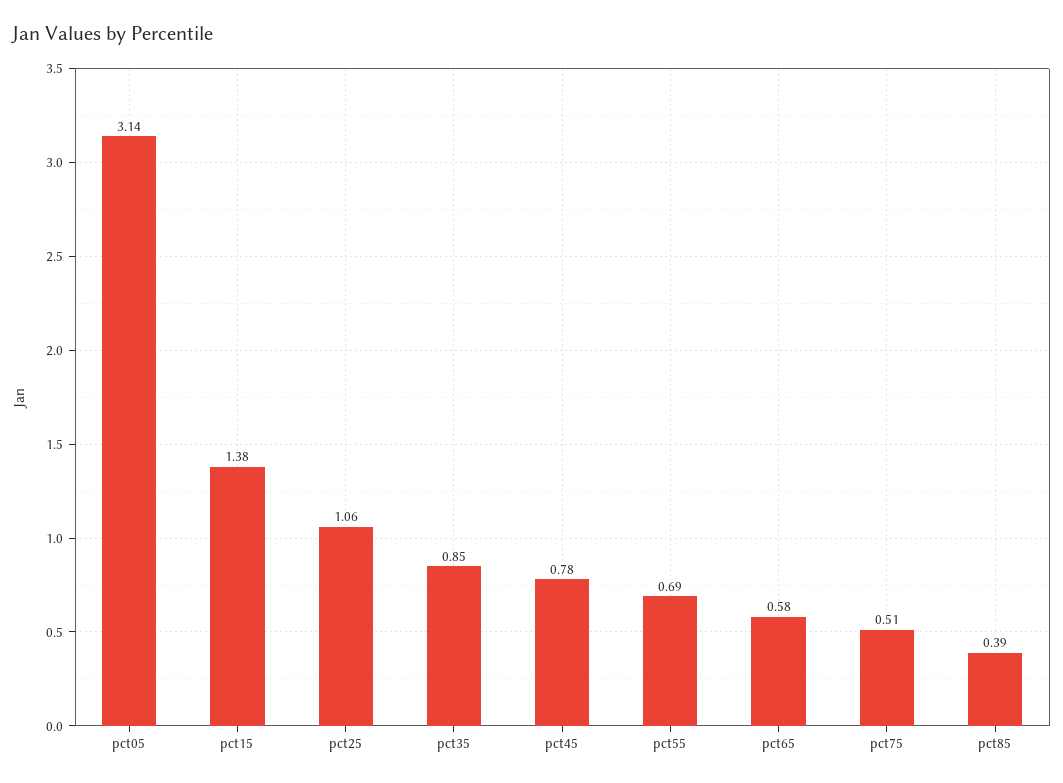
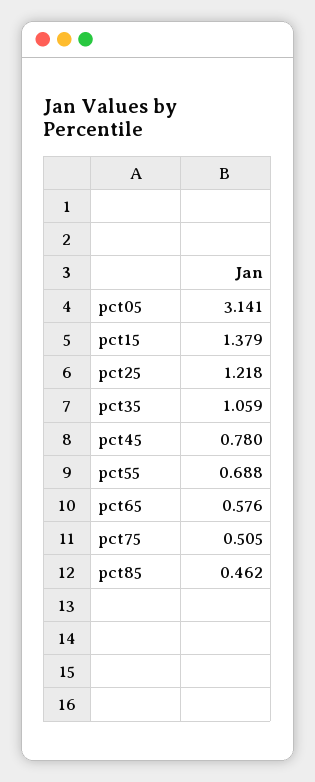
  {
    "pct05": 3.141,
    "pct15": 1.379,
-   "pct25": 1.06,
+   "pct25": 1.218,
-   "pct35": 0.85,
+   "pct35": 1.059,
    "pct45": 0.78,
    "pct55": 0.688,
    "pct65": 0.576,
    "pct75": 0.505,
-   "pct85": 0.39
+   "pct85": 0.462
  }

